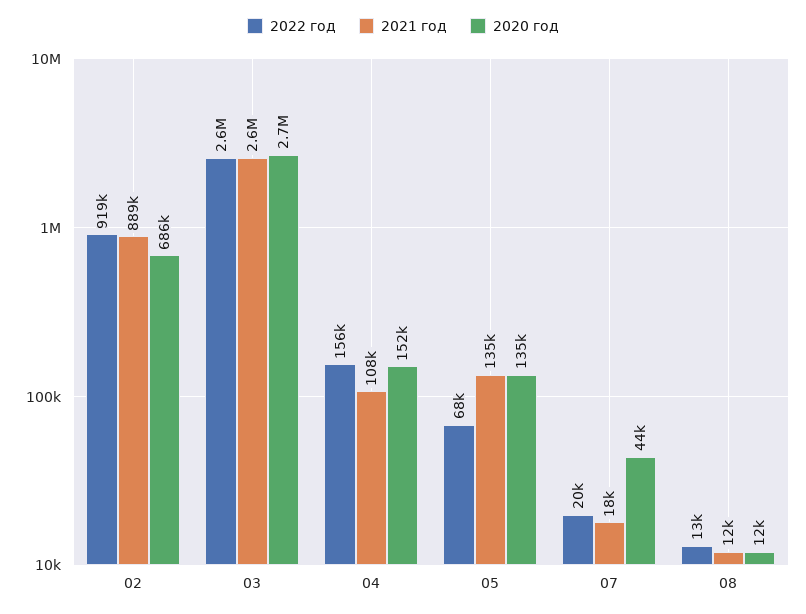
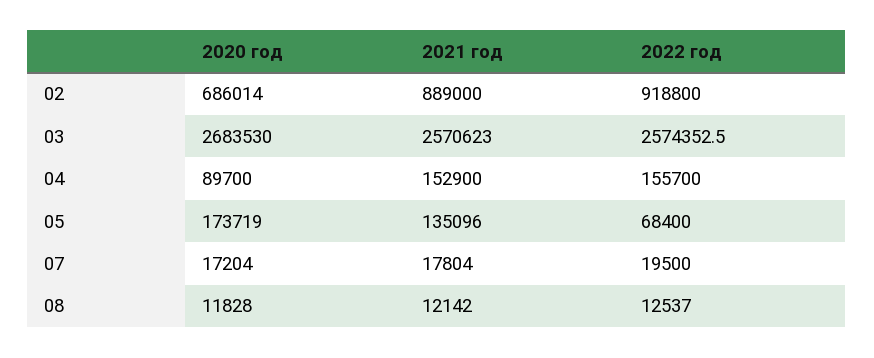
  {
    "2022 год": {
      "02": 918800,
      "03": 2574352.5,
      "04": 155700,
      "05": 68400,
      "07": 19500,
      "08": 12537
    },
    "2021 год": {
      "02": 889000,
      "03": 2570623,
-     "04": 108000,
+     "04": 152900,
      "05": 135096,
      "07": 17804,
      "08": 12142
    },
    "2020 год": {
      "02": 686014,
      "03": 2683530,
-     "04": 152000,
+     "04": 89700,
-     "05": 135000,
+     "05": 173719,
-     "07": 44000,
+     "07": 17204,
      "08": 11828
    }
  }

